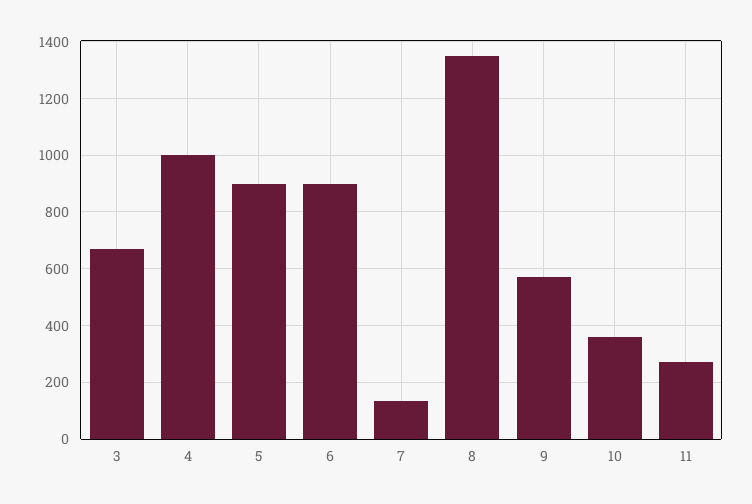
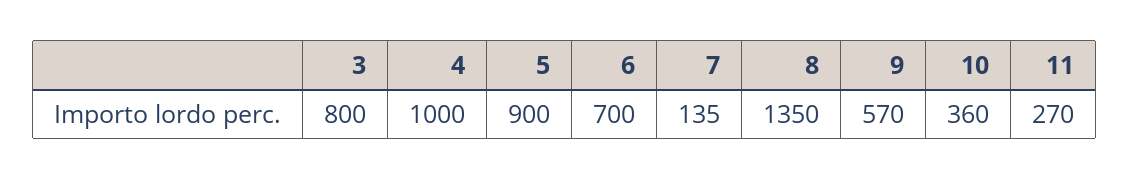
  {
-   "3": 675,
+   "3": 800,
    "4": 1000,
    "5": 900,
-   "6": 900,
+   "6": 700,
    "7": 135,
    "8": 1350,
    "9": 570,
    "10": 360,
    "11": 270
  }

